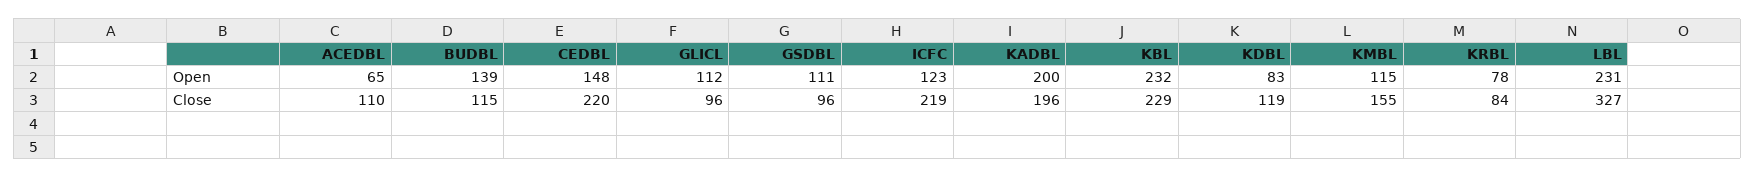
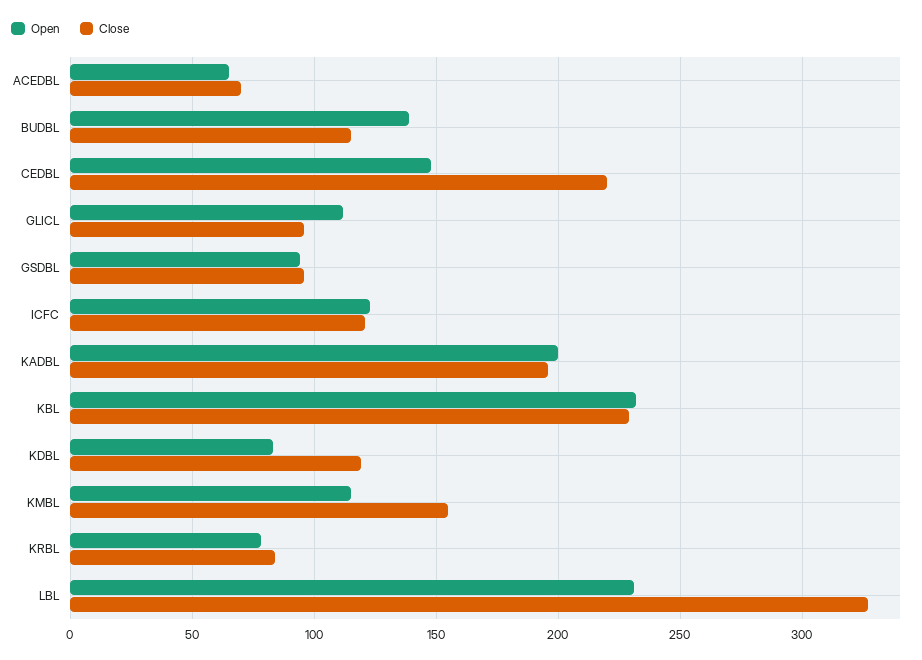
  {
    "Open": {
      "ACEDBL": 65,
      "BUDBL": 139,
      "CEDBL": 148,
      "GLICL": 112,
-     "GSDBL": 111,
+     "GSDBL": 95,
      "ICFC": 123,
      "KADBL": 200,
      "KBL": 232,
      "KDBL": 83,
      "KMBL": 115,
      "KRBL": 78,
      "LBL": 231
    },
    "Close": {
-     "ACEDBL": 110,
+     "ACEDBL": 70,
      "BUDBL": 115,
      "CEDBL": 220,
      "GLICL": 96,
      "GSDBL": 96,
-     "ICFC": 219,
+     "ICFC": 120,
      "KADBL": 196,
      "KBL": 229,
      "KDBL": 119,
      "KMBL": 155,
      "KRBL": 84,
      "LBL": 327
    }
  }

